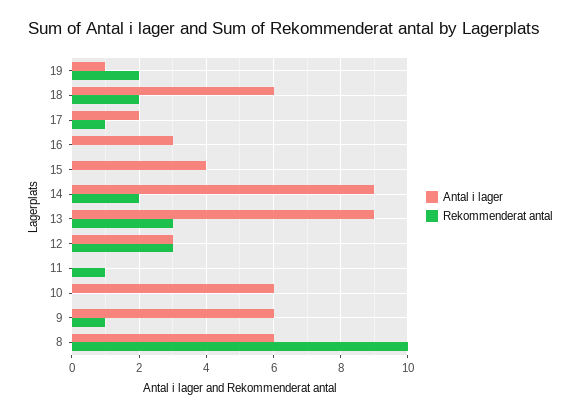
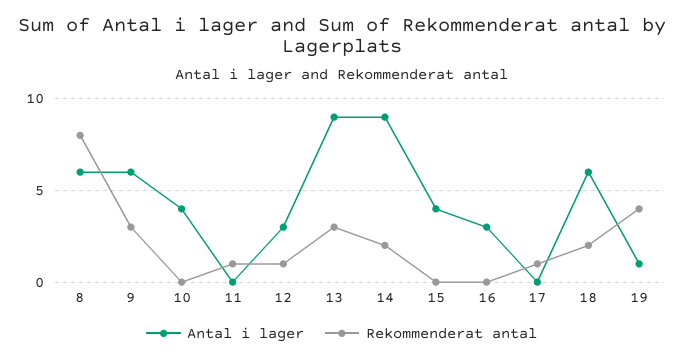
  {
    "Antal i lager": {
      "19": 1,
      "18": 6,
-     "17": 2,
+     "17": 0,
      "16": 3,
      "15": 4,
      "14": 9,
      "13": 9,
      "12": 3,
      "11": 0,
-     "10": 6,
+     "10": 4,
      "9": 6,
      "8": 6
    },
    "Rekommenderat antal": {
-     "19": 2,
+     "19": 4,
      "18": 2,
      "17": 1,
      "16": 0,
      "15": 0,
      "14": 2,
      "13": 3,
-     "12": 3,
+     "12": 1,
      "11": 1,
      "10": 0,
-     "9": 1,
+     "9": 3,
-     "8": 10
+     "8": 8
    }
  }

